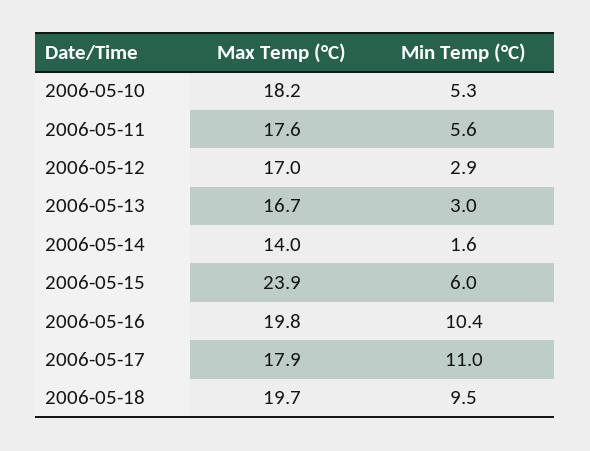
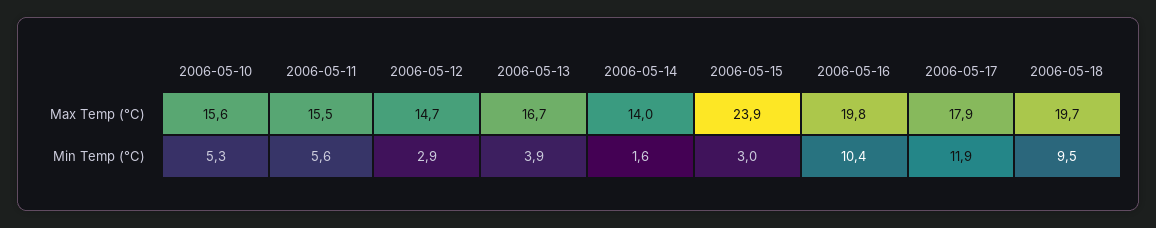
  {
    "Max Temp (°C)": {
-     "2006-05-10": 18.2,
+     "2006-05-10": 15.6,
-     "2006-05-11": 17.6,
+     "2006-05-11": 15.5,
-     "2006-05-12": 17,
+     "2006-05-12": 14.7,
      "2006-05-13": 16.7,
      "2006-05-14": 14,
      "2006-05-15": 23.9,
      "2006-05-16": 19.8,
      "2006-05-17": 17.9,
      "2006-05-18": 19.7
    },
    "Min Temp (°C)": {
      "2006-05-10": 5.3,
      "2006-05-11": 5.6,
      "2006-05-12": 2.9,
-     "2006-05-13": 3,
+     "2006-05-13": 3.9,
      "2006-05-14": 1.6,
-     "2006-05-15": 6,
+     "2006-05-15": 3,
      "2006-05-16": 10.4,
-     "2006-05-17": 11,
+     "2006-05-17": 11.9,
      "2006-05-18": 9.5
    }
  }

